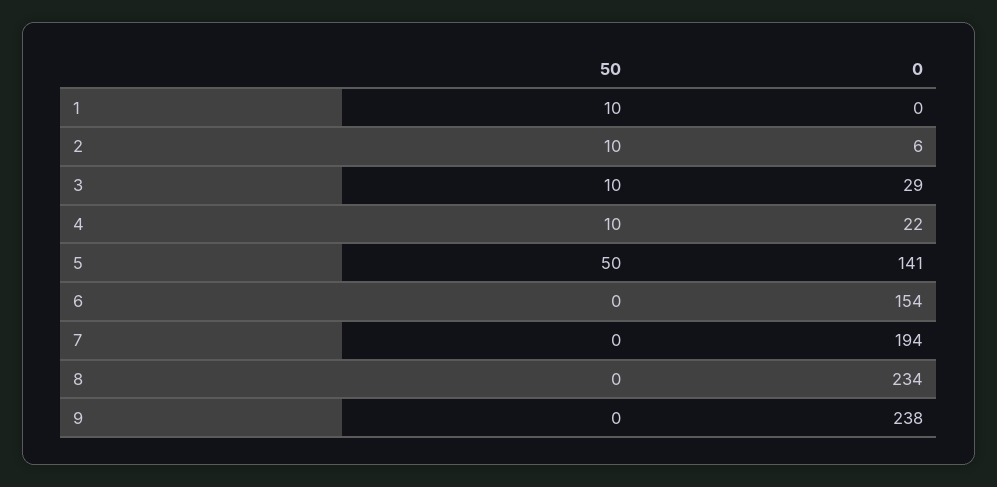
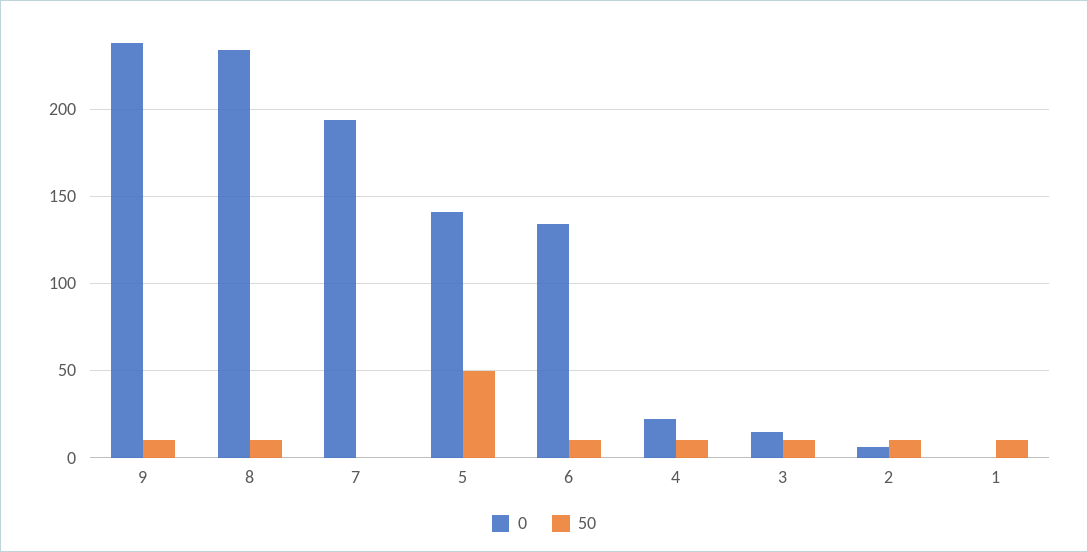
  {
    "50": {
      "1": 10,
      "2": 10,
      "3": 10,
      "4": 10,
      "5": 50,
-     "6": 0,
+     "6": 10,
      "7": 0,
-     "8": 0,
+     "8": 10,
-     "9": 0
+     "9": 10
    },
    "0": {
      "1": 0,
      "2": 6,
-     "3": 29,
+     "3": 15,
      "4": 22,
      "5": 141,
-     "6": 154,
+     "6": 135,
      "7": 194,
      "8": 234,
      "9": 238
    }
  }

